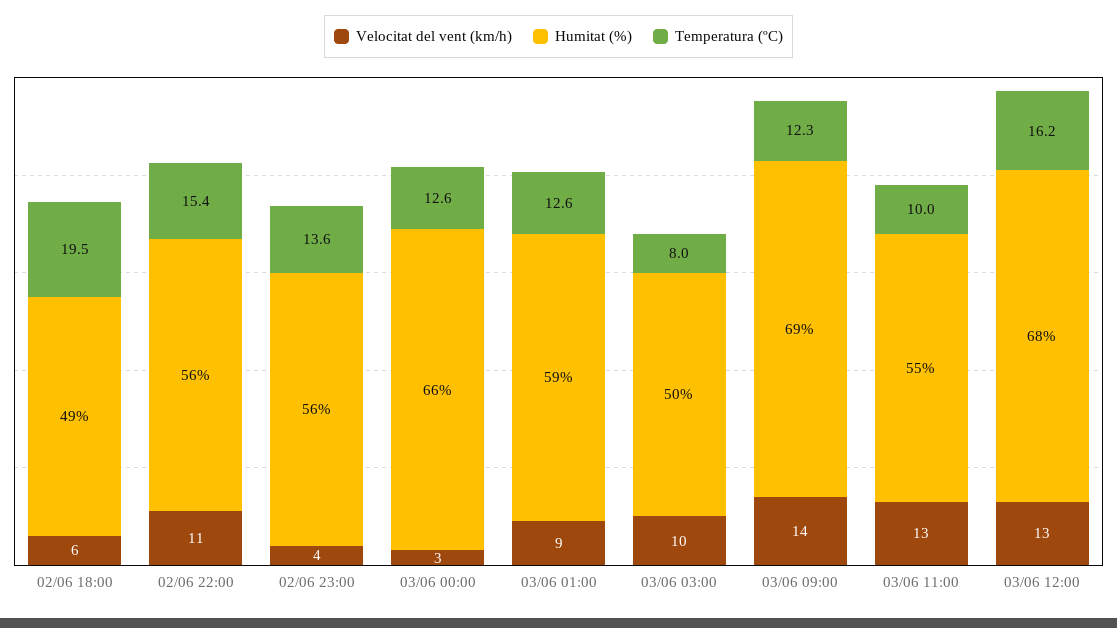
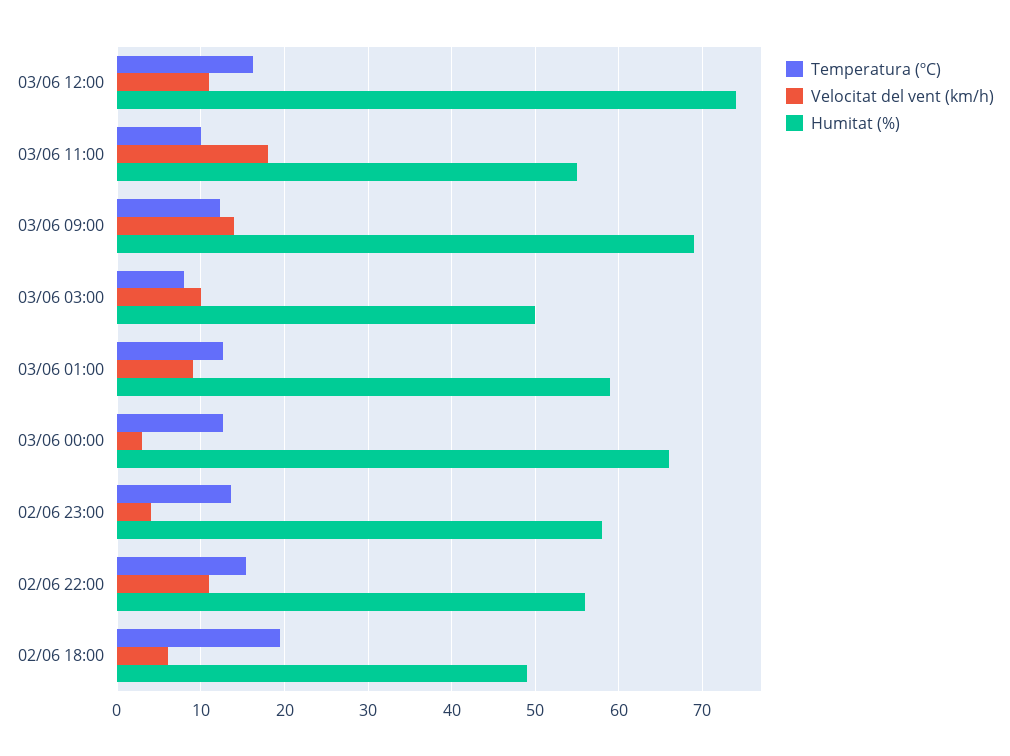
  {
    "Velocitat del vent (km/h)": {
      "02/06 18:00": 6,
      "02/06 22:00": 11,
      "02/06 23:00": 4,
      "03/06 00:00": 3,
      "03/06 01:00": 9,
      "03/06 03:00": 10,
      "03/06 09:00": 14,
-     "03/06 11:00": 13,
+     "03/06 11:00": 18,
-     "03/06 12:00": 13
+     "03/06 12:00": 11
    },
    "Humitat (%)": {
      "02/06 18:00": 49,
      "02/06 22:00": 56,
-     "02/06 23:00": 56,
+     "02/06 23:00": 58,
      "03/06 00:00": 66,
      "03/06 01:00": 59,
      "03/06 03:00": 50,
      "03/06 09:00": 69,
      "03/06 11:00": 55,
-     "03/06 12:00": 68
+     "03/06 12:00": 74
    },
    "Temperatura (ºC)": {
      "02/06 18:00": 19.5,
      "02/06 22:00": 15.4,
      "02/06 23:00": 13.6,
      "03/06 00:00": 12.6,
      "03/06 01:00": 12.6,
      "03/06 03:00": 8,
      "03/06 09:00": 12.3,
      "03/06 11:00": 10,
      "03/06 12:00": 16.2
    }
  }

